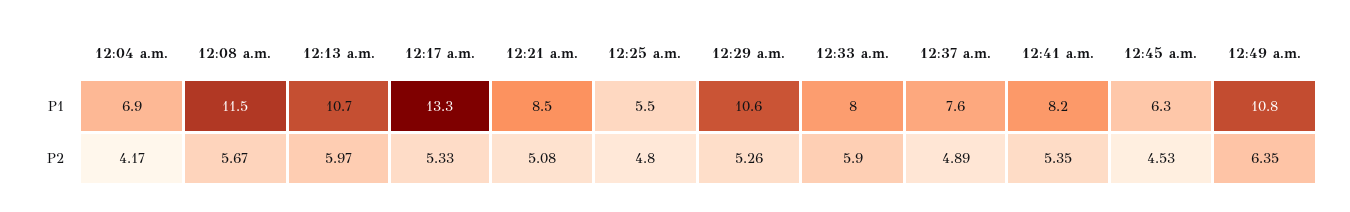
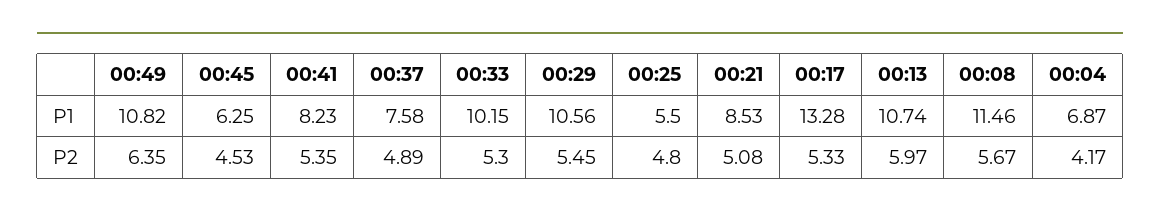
  {
    "12:04 a.m.": {
      "P1": 6.87,
      "P2": 4.17
    },
    "12:08 a.m.": {
      "P1": 11.46,
      "P2": 5.67
    },
    "12:13 a.m.": {
      "P1": 10.74,
      "P2": 5.97
    },
    "12:17 a.m.": {
      "P1": 13.28,
      "P2": 5.33
    },
    "12:21 a.m.": {
      "P1": 8.53,
      "P2": 5.08
    },
    "12:25 a.m.": {
      "P1": 5.5,
      "P2": 4.8
    },
    "12:29 a.m.": {
      "P1": 10.56,
-     "P2": 5.26
+     "P2": 5.45
    },
    "12:33 a.m.": {
-     "P1": 8,
+     "P1": 10.15,
-     "P2": 5.9
+     "P2": 5.3
    },
    "12:37 a.m.": {
      "P1": 7.58,
      "P2": 4.89
    },
    "12:41 a.m.": {
      "P1": 8.23,
      "P2": 5.35
    },
    "12:45 a.m.": {
      "P1": 6.25,
      "P2": 4.53
    },
    "12:49 a.m.": {
      "P1": 10.82,
      "P2": 6.35
    }
  }

